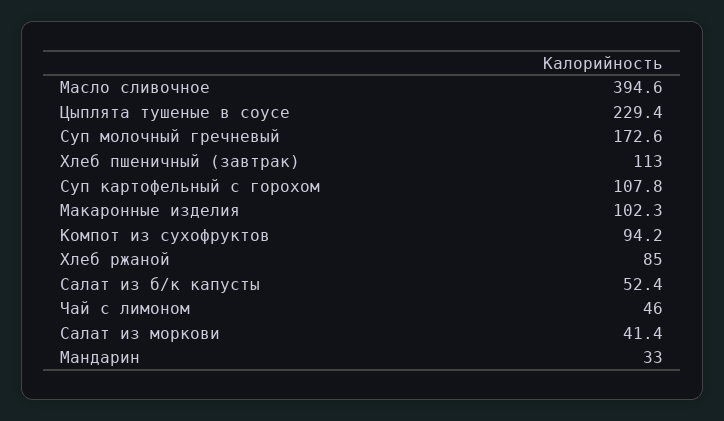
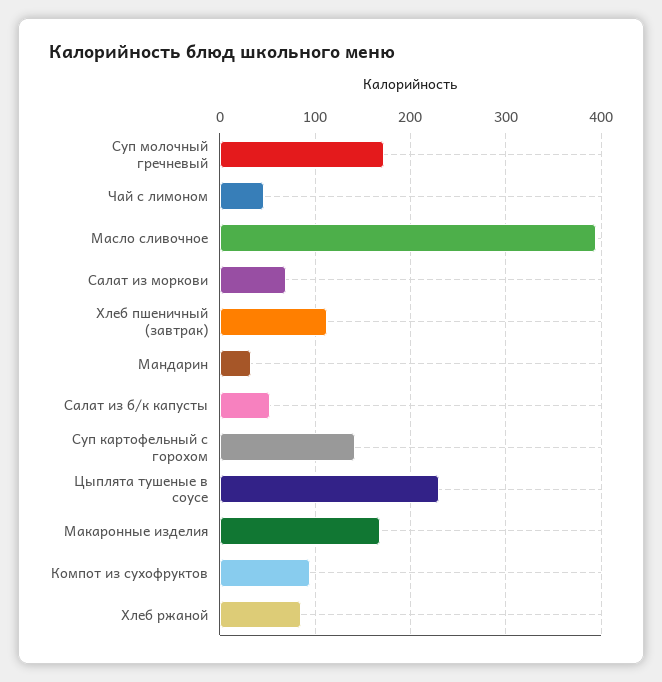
  {
    "Масло сливочное": 394.6,
    "Цыплята тушеные в соусе": 229.4,
    "Суп молочный гречневый": 172.6,
    "Хлеб пшеничный (завтрак)": 113,
-   "Суп картофельный с горохом": 107.8,
+   "Суп картофельный с горохом": 140,
-   "Макаронные изделия": 102.3,
+   "Макаронные изделия": 170,
    "Компот из сухофруктов": 94.2,
    "Хлеб ржаной": 85,
    "Салат из б/к капусты": 52.4,
    "Чай с лимоном": 46,
-   "Салат из моркови": 41.4,
+   "Салат из моркови": 70,
    "Мандарин": 33
  }

